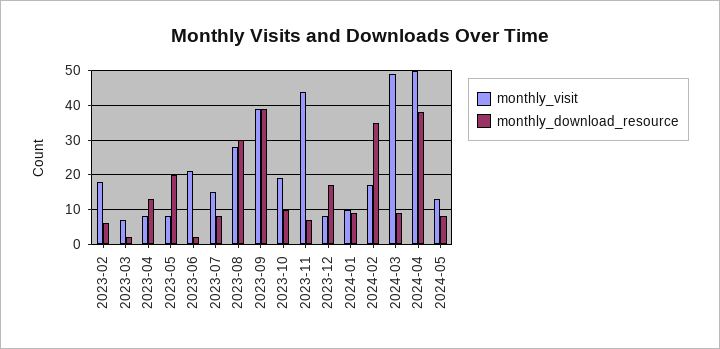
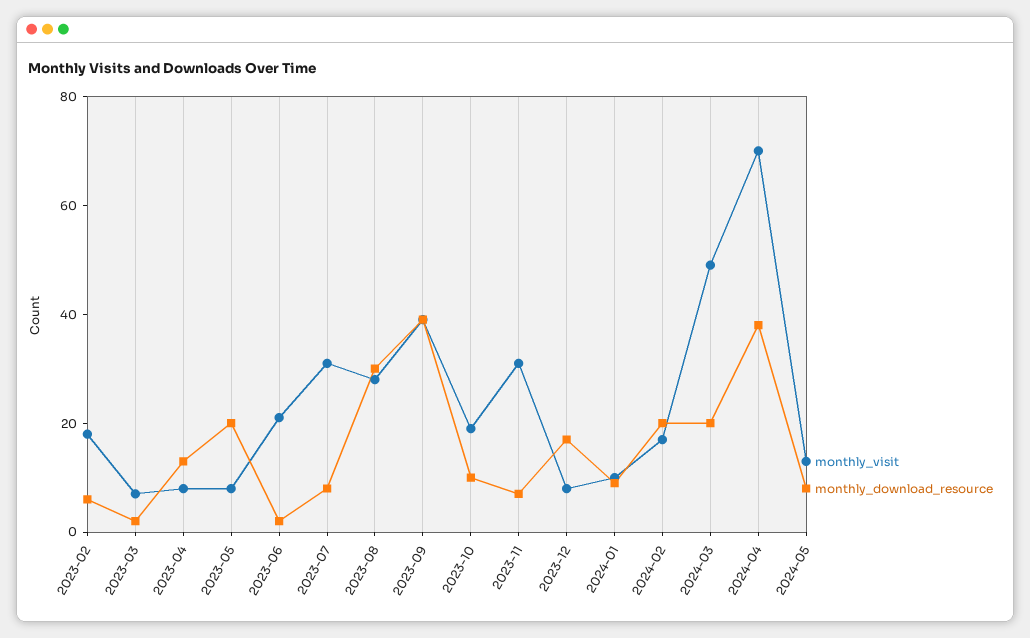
  {
    "monthly_visit": {
      "2023-02": 20,
      "2023-03": 5,
      "2023-04": 10,
      "2023-05": 10,
      "2023-06": 20,
-     "2023-07": 15,
+     "2023-07": 30,
      "2023-08": 30,
      "2023-09": 40,
      "2023-10": 20,
-     "2023-11": 45,
+     "2023-11": 30,
      "2023-12": 10,
      "2024-01": 10,
      "2024-02": 15,
      "2024-03": 50,
-     "2024-04": 50,
+     "2024-04": 70,
      "2024-05": 15
    },
    "monthly_download_resource": {
      "2023-02": 5,
      "2023-03": 0,
      "2023-04": 15,
      "2023-05": 20,
      "2023-06": 0,
      "2023-07": 10,
      "2023-08": 30,
      "2023-09": 40,
      "2023-10": 10,
      "2023-11": 5,
      "2023-12": 15,
      "2024-01": 10,
-     "2024-02": 35,
+     "2024-02": 20,
-     "2024-03": 10,
+     "2024-03": 20,
      "2024-04": 40,
      "2024-05": 10
    }
  }

